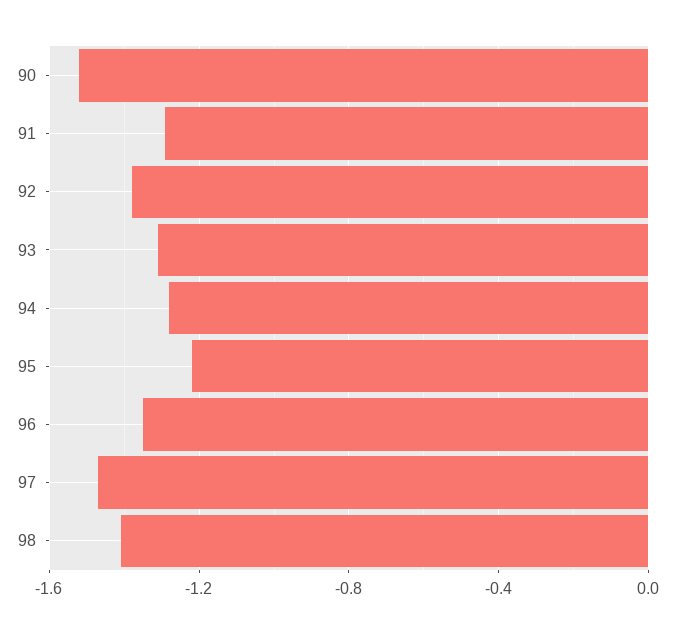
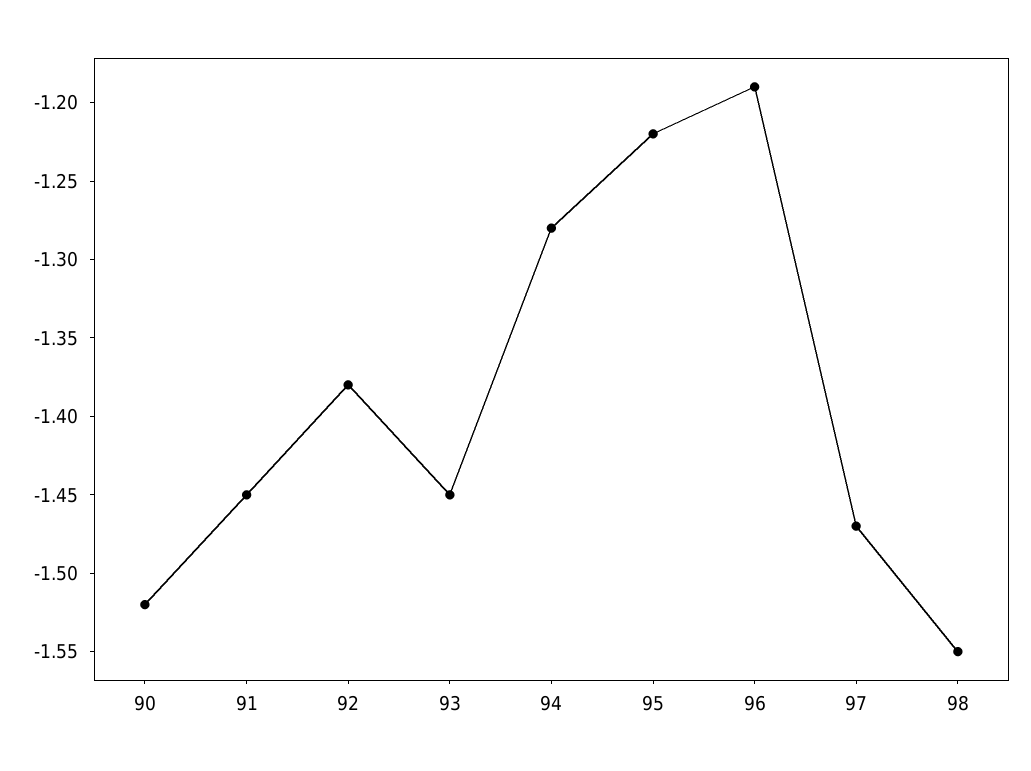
  {
    "90": -1.52,
-   "91": -1.3,
+   "91": -1.45,
    "92": -1.38,
-   "93": -1.3,
+   "93": -1.45,
    "94": -1.28,
    "95": -1.22,
-   "96": -1.35,
+   "96": -1.19,
    "97": -1.47,
-   "98": -1.4
+   "98": -1.55
  }

